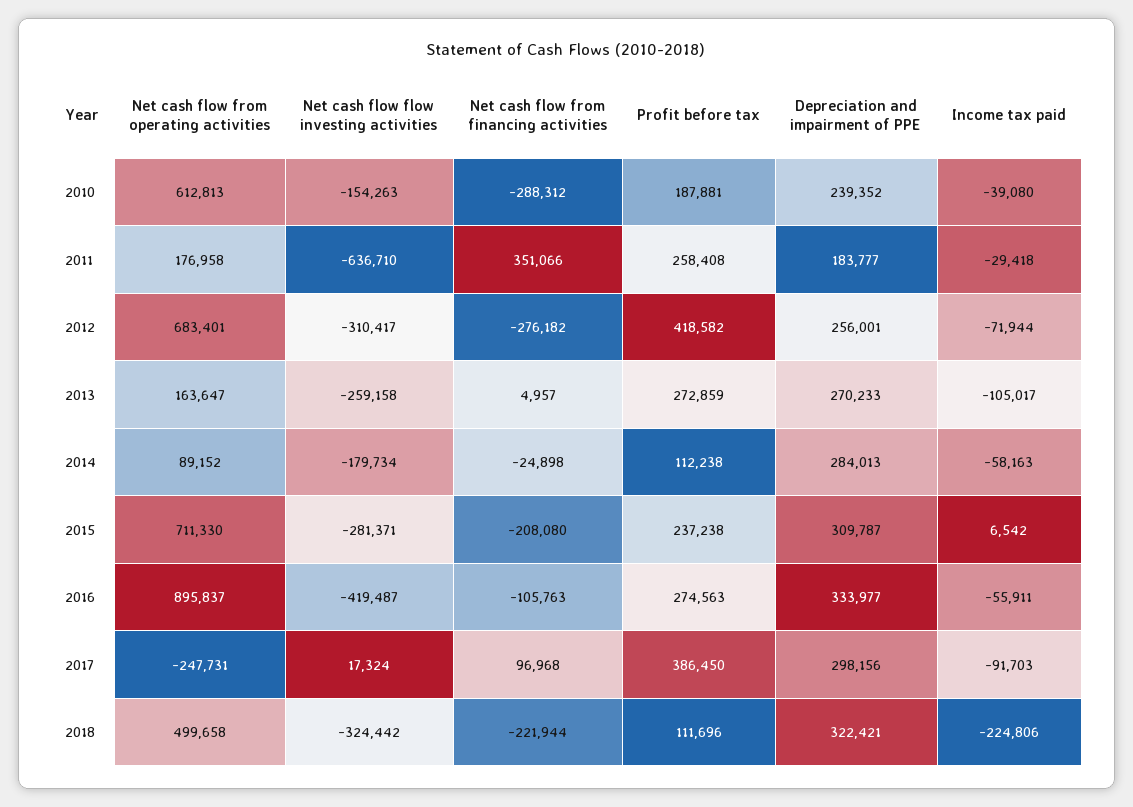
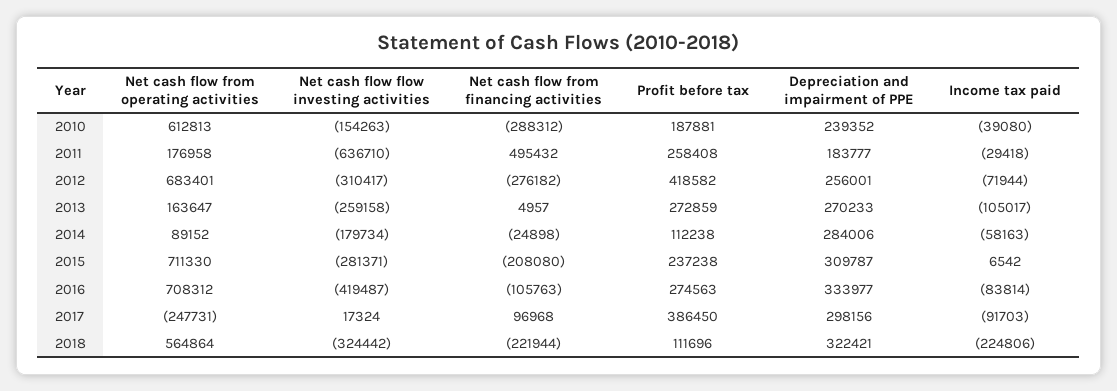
  {
    "Net cash flow from operating activities": {
      "2010": 612813,
      "2011": 176958,
      "2012": 683401,
      "2013": 163647,
      "2014": 89152,
      "2015": 711330,
-     "2016": 895837,
+     "2016": 708312,
      "2017": -247731,
-     "2018": 499658
+     "2018": 564864
    },
    "Net cash flow flow investing activities": {
      "2010": -154263,
      "2011": -636710,
      "2012": -310417,
      "2013": -259158,
      "2014": -179734,
      "2015": -281371,
      "2016": -419487,
      "2017": 17324,
      "2018": -324442
    },
    "Net cash flow from financing activities": {
      "2010": -288312,
-     "2011": 351066,
+     "2011": 495432,
      "2012": -276182,
      "2013": 4957,
      "2014": -24898,
      "2015": -208080,
      "2016": -105763,
      "2017": 96968,
      "2018": -221944
    },
    "Profit before tax": {
      "2010": 187881,
      "2011": 258408,
      "2012": 418582,
      "2013": 272859,
      "2014": 112238,
      "2015": 237238,
      "2016": 274563,
      "2017": 386450,
      "2018": 111696
    },
    "Depreciation and impairment of PPE": {
      "2010": 239352,
      "2011": 183777,
      "2012": 256001,
      "2013": 270233,
-     "2014": 284013,
+     "2014": 284006,
      "2015": 309787,
      "2016": 333977,
      "2017": 298156,
      "2018": 322421
    },
    "Income tax paid": {
      "2010": -39080,
      "2011": -29418,
      "2012": -71944,
      "2013": -105017,
      "2014": -58163,
      "2015": 6542,
-     "2016": -55911,
+     "2016": -83814,
      "2017": -91703,
      "2018": -224806
    }
  }

